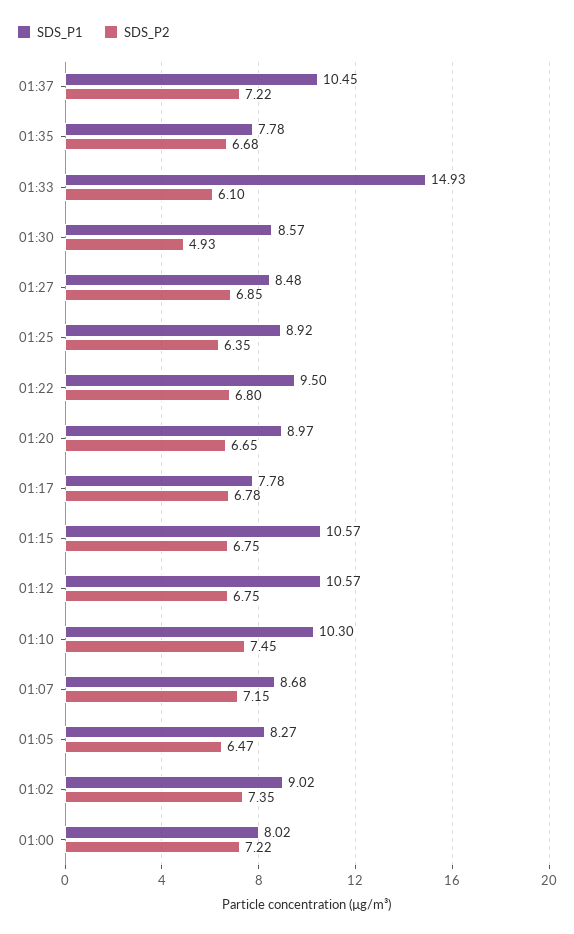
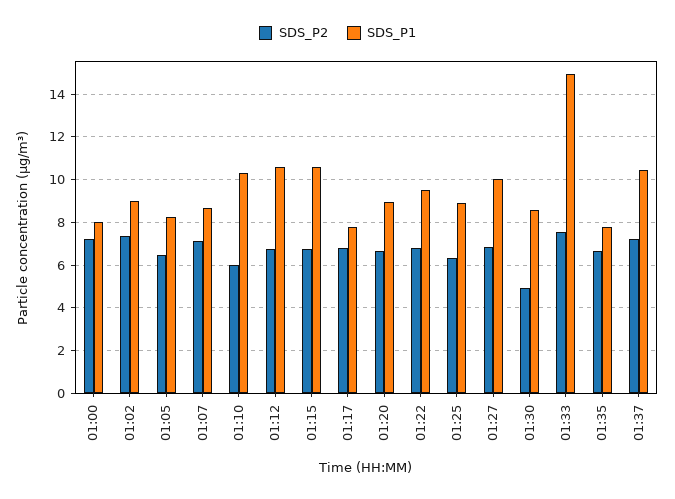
  {
    "SDS_P1": {
      "01:37": 10.45,
      "01:35": 7.78,
      "01:33": 14.93,
      "01:30": 8.57,
-     "01:27": 8.48,
+     "01:27": 10,
      "01:25": 8.92,
      "01:22": 9.5,
      "01:20": 8.97,
      "01:17": 7.78,
      "01:15": 10.57,
      "01:12": 10.57,
      "01:10": 10.3,
      "01:07": 8.68,
      "01:05": 8.27,
      "01:02": 9.02,
      "01:00": 8.02
    },
    "SDS_P2": {
      "01:37": 7.22,
      "01:35": 6.68,
-     "01:33": 6.1,
+     "01:33": 7.5,
      "01:30": 4.93,
      "01:27": 6.85,
      "01:25": 6.35,
      "01:22": 6.8,
      "01:20": 6.65,
      "01:17": 6.78,
      "01:15": 6.75,
      "01:12": 6.75,
-     "01:10": 7.45,
+     "01:10": 6,
      "01:07": 7.15,
      "01:05": 6.47,
      "01:02": 7.35,
      "01:00": 7.22
    }
  }

